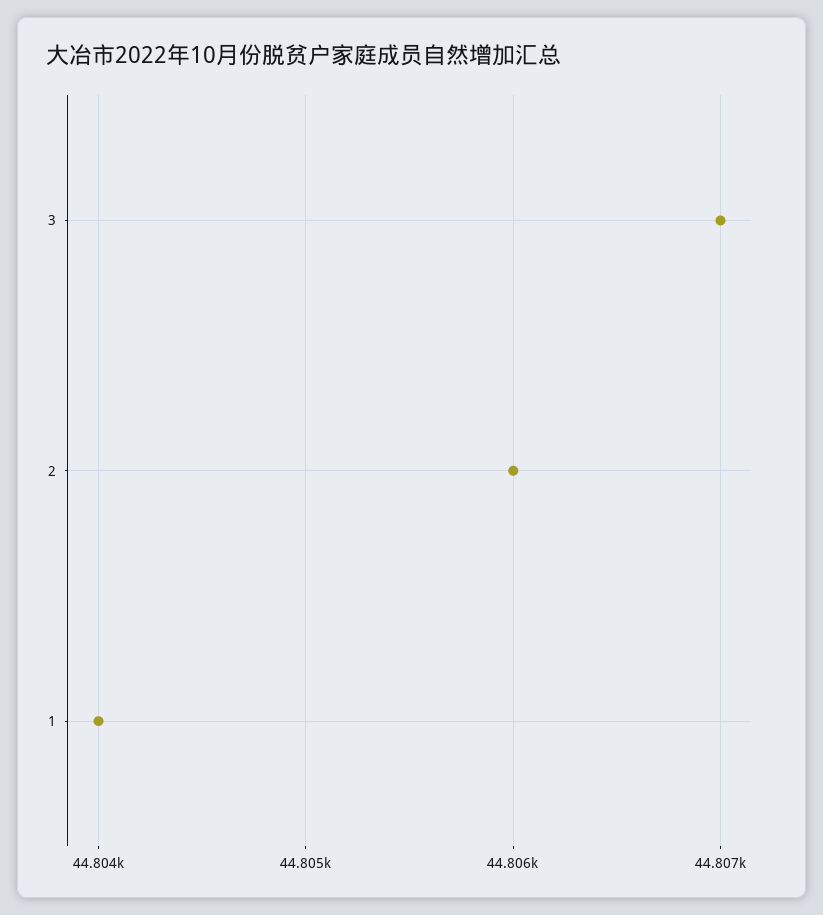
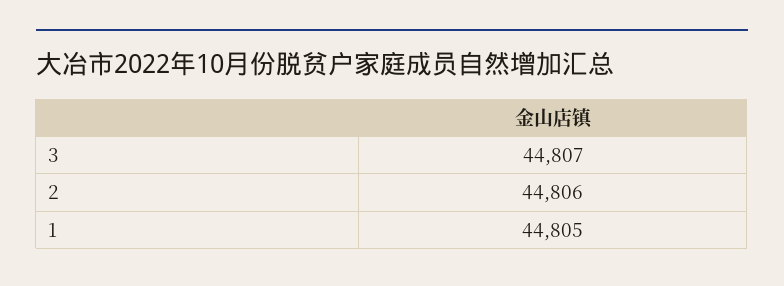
  {
    "3": 44807,
    "2": 44806,
-   "1": 44804
+   "1": 44805
  }

